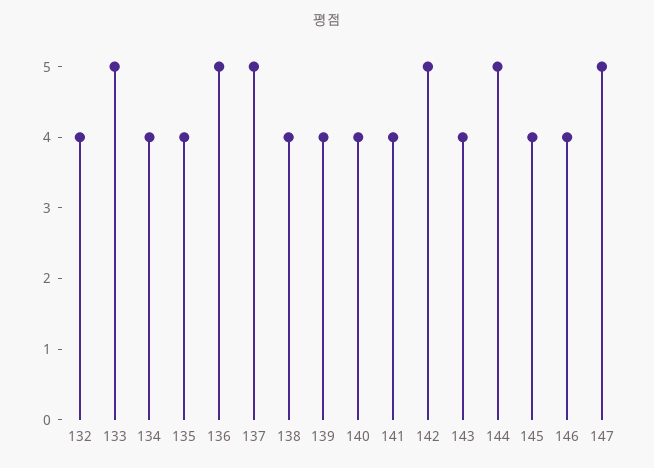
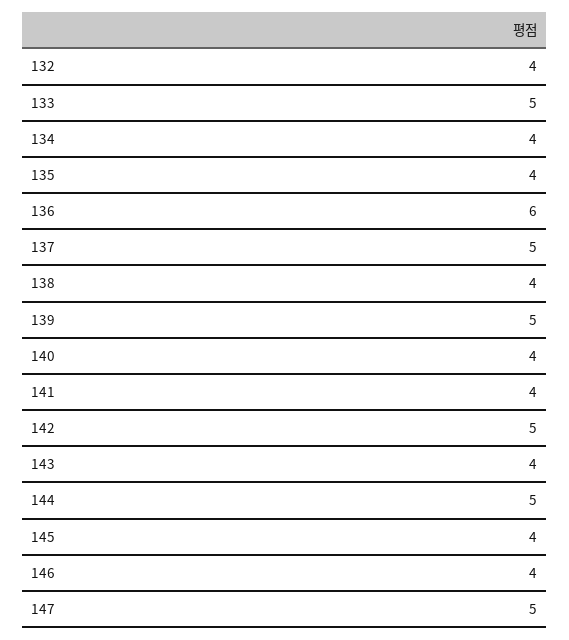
  {
    "132": 4,
    "133": 5,
    "134": 4,
    "135": 4,
-   "136": 5,
+   "136": 6,
    "137": 5,
    "138": 4,
-   "139": 4,
+   "139": 5,
    "140": 4,
    "141": 4,
    "142": 5,
    "143": 4,
    "144": 5,
    "145": 4,
    "146": 4,
    "147": 5
  }

